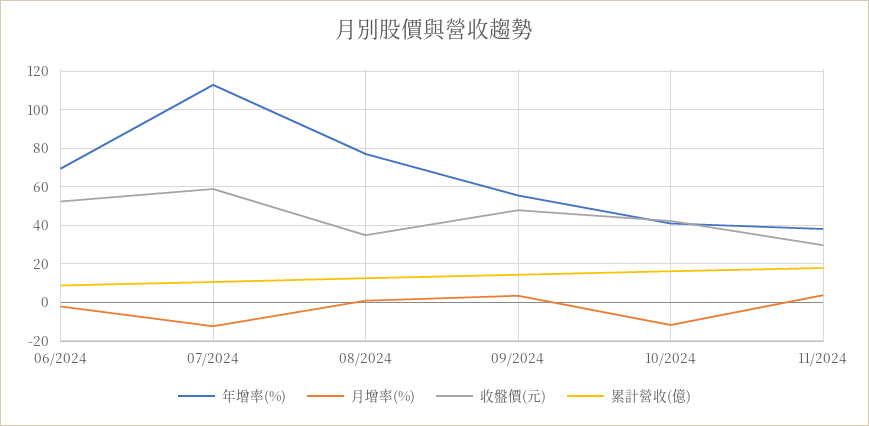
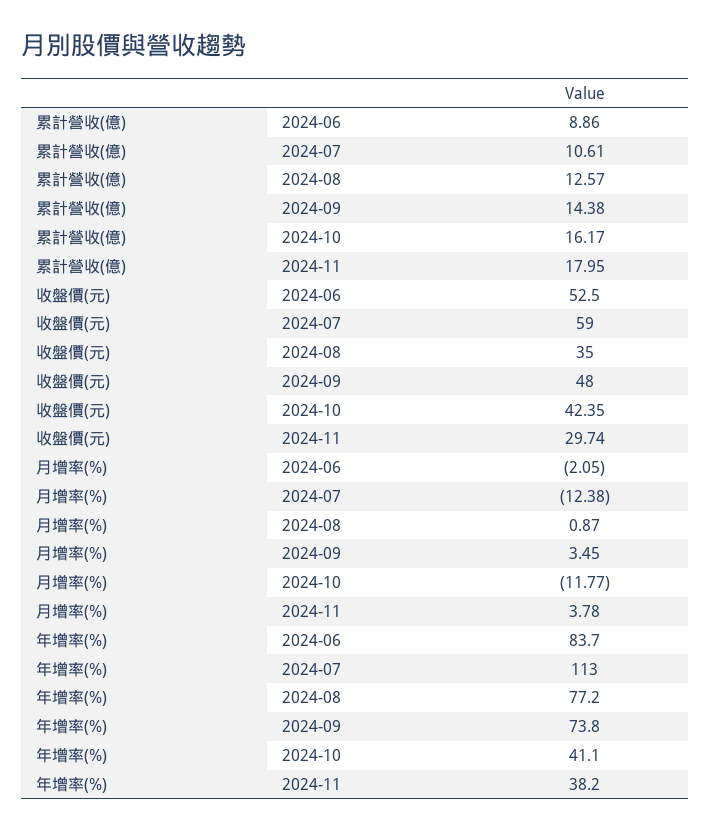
  {
    "年增率(%)": {
-     "06/2024": 70,
+     "06/2024": 83.7,
      "07/2024": 113,
      "08/2024": 77.2,
-     "09/2024": 55,
+     "09/2024": 73.8,
      "10/2024": 41.1,
      "11/2024": 38.2
    },
    "月增率(%)": {
      "06/2024": -2.05,
      "07/2024": -12.38,
      "08/2024": 0.87,
      "09/2024": 3.45,
      "10/2024": -11.77,
      "11/2024": 3.78
    },
    "收盤價(元)": {
      "06/2024": 52.5,
      "07/2024": 59,
      "08/2024": 35,
      "09/2024": 48,
      "10/2024": 42.35,
      "11/2024": 29.74
    },
    "累計營收(億)": {
      "06/2024": 8.86,
      "07/2024": 10.61,
      "08/2024": 12.57,
      "09/2024": 14.38,
      "10/2024": 16.17,
      "11/2024": 17.95
    }
  }

